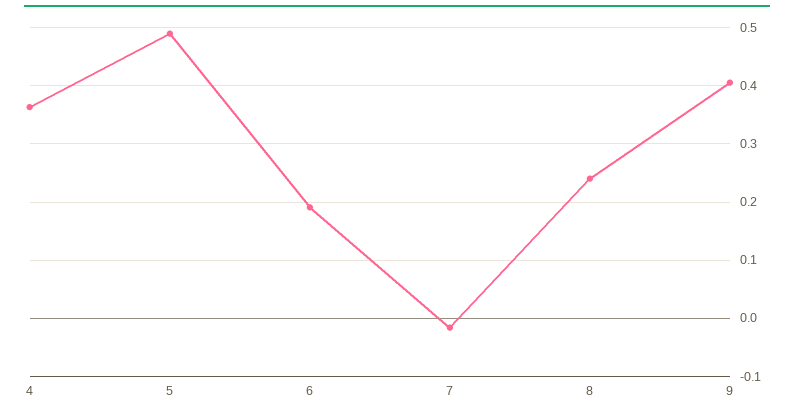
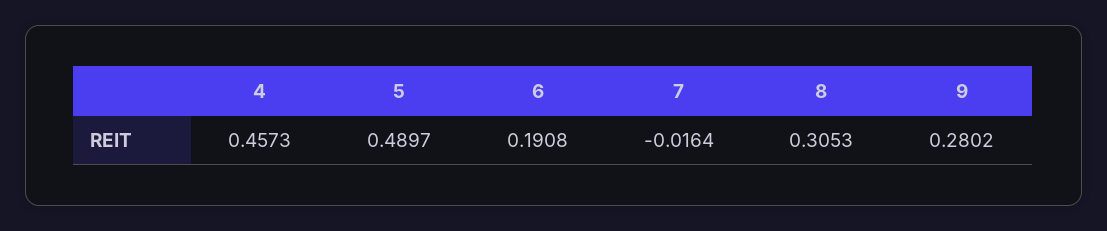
  {
-   "4": 0.36,
+   "4": 0.4573,
    "5": 0.4897,
    "6": 0.1908,
    "7": -0.0164,
-   "8": 0.24,
+   "8": 0.3053,
-   "9": 0.4
+   "9": 0.2802
  }

